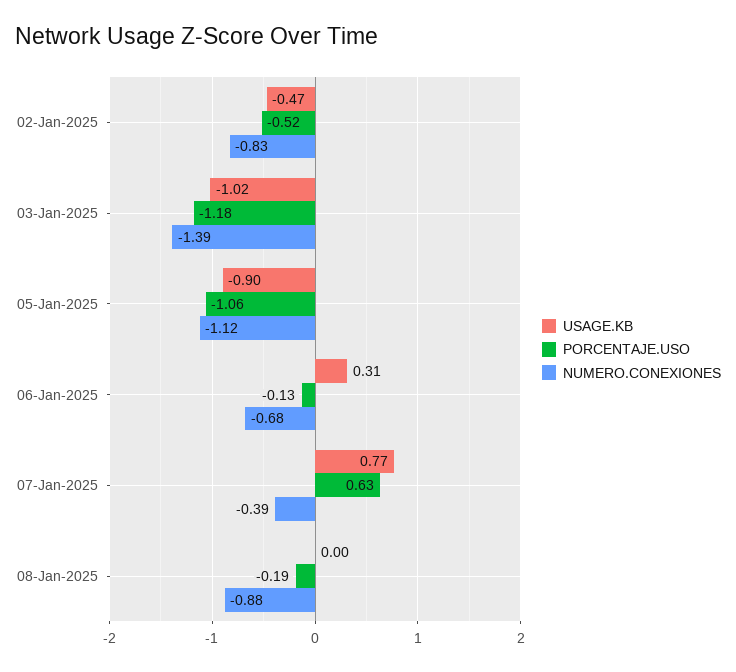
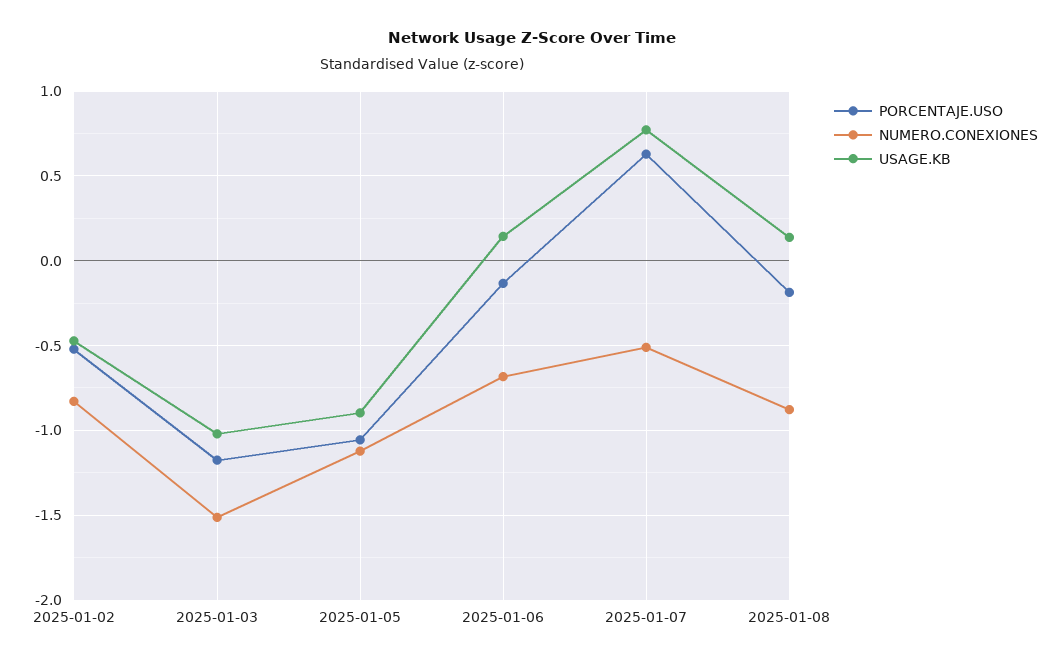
  {
    "USAGE.KB": {
      "02-Jan-2025": -0.47,
      "03-Jan-2025": -1.02,
      "05-Jan-2025": -0.9,
-     "06-Jan-2025": 0.31,
+     "06-Jan-2025": 0.15,
      "07-Jan-2025": 0.77,
-     "08-Jan-2025": 0
+     "08-Jan-2025": 0.15
    },
    "PORCENTAJE.USO": {
      "02-Jan-2025": -0.52,
      "03-Jan-2025": -1.18,
      "05-Jan-2025": -1.06,
      "06-Jan-2025": -0.13,
      "07-Jan-2025": 0.63,
      "08-Jan-2025": -0.19
    },
    "NUMERO.CONEXIONES": {
      "02-Jan-2025": -0.83,
-     "03-Jan-2025": -1.39,
+     "03-Jan-2025": -1.5,
      "05-Jan-2025": -1.12,
      "06-Jan-2025": -0.68,
-     "07-Jan-2025": -0.39,
+     "07-Jan-2025": -0.5,
      "08-Jan-2025": -0.88
    }
  }

